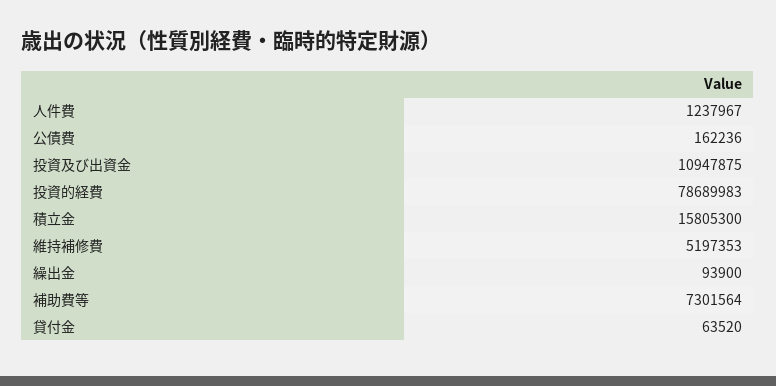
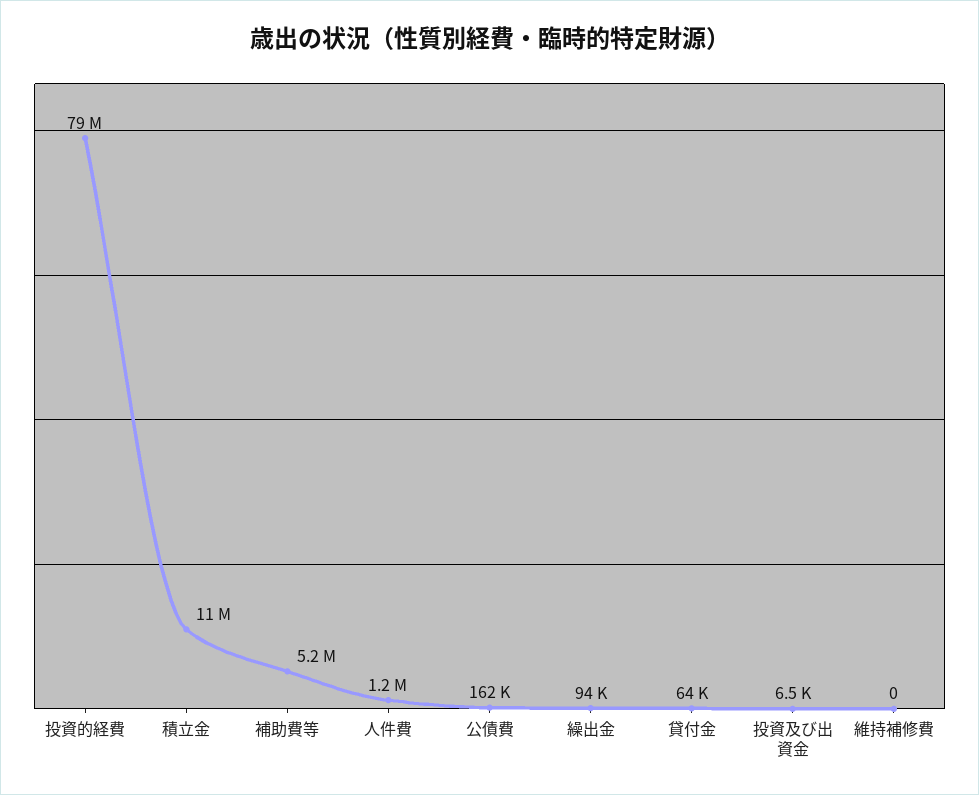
  {
    "人件費": 1237967,
    "公債費": 162236,
-   "投資及び出資金": 10947875,
+   "投資及び出資金": 6500,
    "投資的経費": 78689983,
-   "積立金": 15805300,
+   "積立金": 11000000,
-   "維持補修費": 5197353,
+   "維持補修費": 0,
    "繰出金": 93900,
-   "補助費等": 7301564,
+   "補助費等": 5200000,
    "貸付金": 63520
  }

